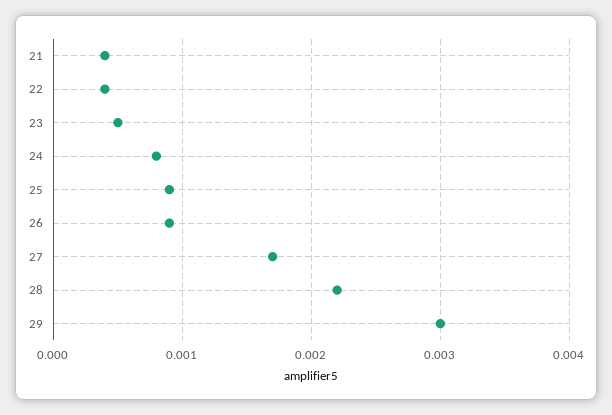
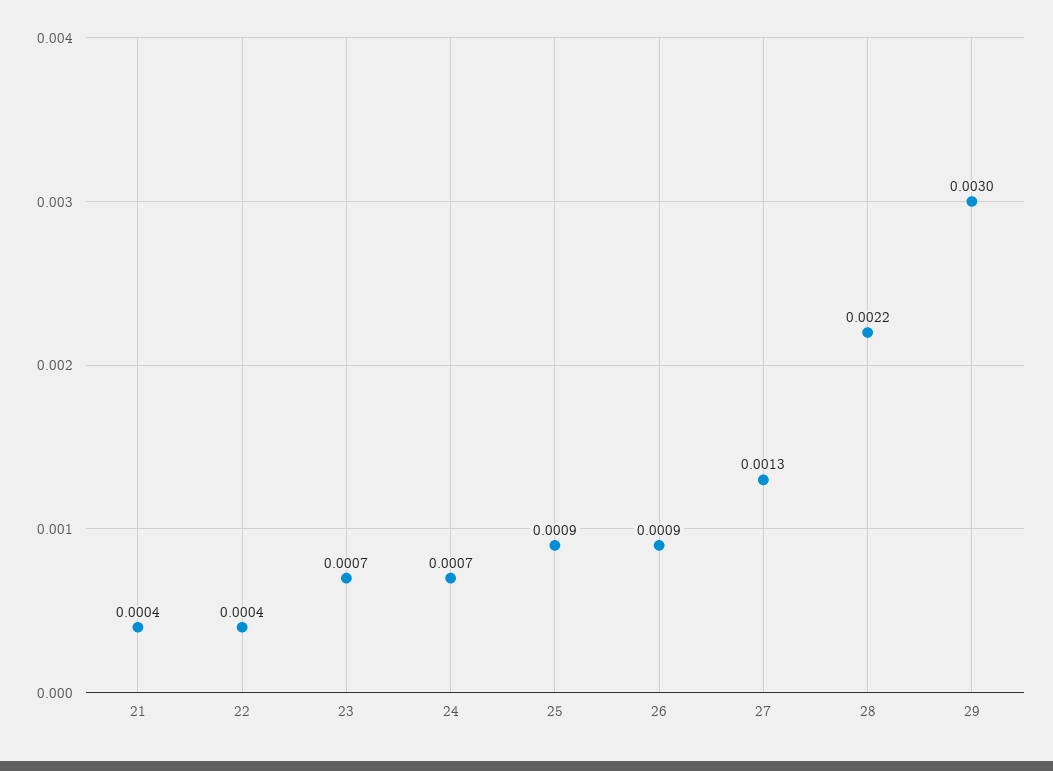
  {
    "21": 0.0004,
    "22": 0.0004,
-   "23": 0.0005,
+   "23": 0.0007,
-   "24": 0.0008,
+   "24": 0.0007,
    "25": 0.0009,
    "26": 0.0009,
-   "27": 0.0017,
+   "27": 0.0013,
    "28": 0.0022,
    "29": 0.003
  }

